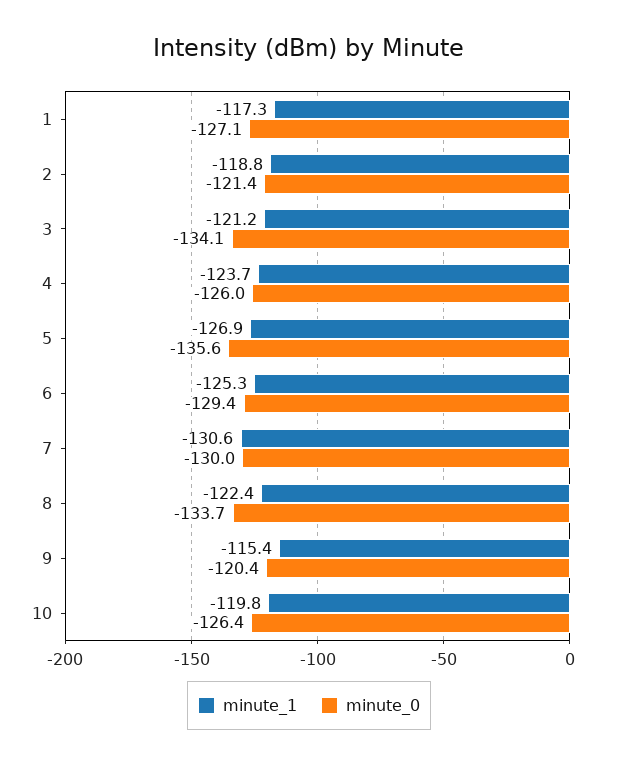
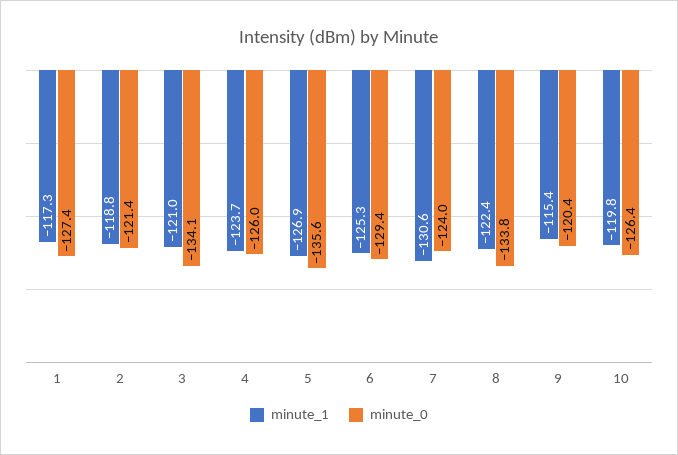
  {
    "minute_1": {
      "1": -117.3,
      "2": -118.8,
-     "3": -121.2,
+     "3": -121,
      "4": -123.7,
      "5": -126.9,
      "6": -125.3,
      "7": -130.6,
      "8": -122.4,
      "9": -115.4,
      "10": -119.8
    },
    "minute_0": {
-     "1": -127.1,
+     "1": -127.4,
      "2": -121.4,
      "3": -134.1,
      "4": -126,
      "5": -135.6,
      "6": -129.4,
-     "7": -130,
+     "7": -124,
-     "8": -133.7,
+     "8": -133.8,
      "9": -120.4,
      "10": -126.4
    }
  }

